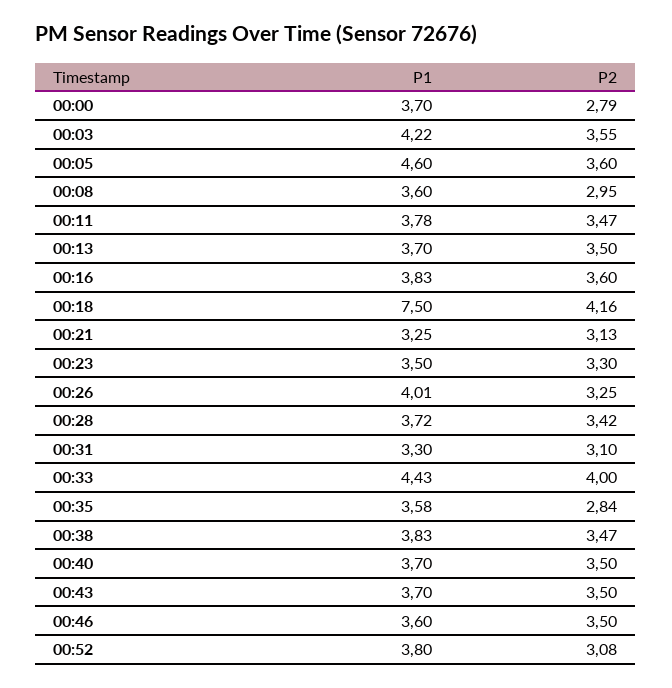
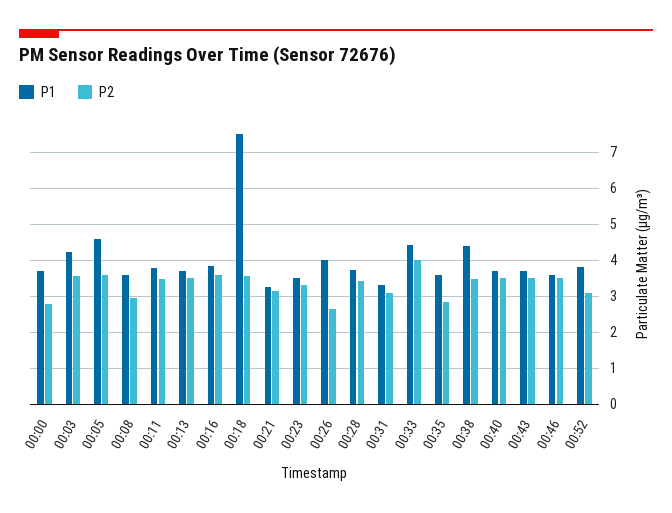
  {
    "P1": {
      "00:00": 3.7,
      "00:03": 4.22,
      "00:05": 4.6,
      "00:08": 3.6,
      "00:11": 3.78,
      "00:13": 3.7,
      "00:16": 3.83,
      "00:18": 7.5,
      "00:21": 3.25,
      "00:23": 3.5,
      "00:26": 4.01,
      "00:28": 3.72,
      "00:31": 3.3,
      "00:33": 4.43,
      "00:35": 3.58,
-     "00:38": 3.83,
+     "00:38": 4.4,
      "00:40": 3.7,
      "00:43": 3.7,
      "00:46": 3.6,
      "00:52": 3.8
    },
    "P2": {
      "00:00": 2.79,
      "00:03": 3.55,
      "00:05": 3.6,
      "00:08": 2.95,
      "00:11": 3.47,
      "00:13": 3.5,
      "00:16": 3.6,
-     "00:18": 4.16,
+     "00:18": 3.6,
      "00:21": 3.13,
      "00:23": 3.3,
-     "00:26": 3.25,
+     "00:26": 2.6,
      "00:28": 3.42,
      "00:31": 3.1,
      "00:33": 4,
      "00:35": 2.84,
      "00:38": 3.47,
      "00:40": 3.5,
      "00:43": 3.5,
      "00:46": 3.5,
      "00:52": 3.08
    }
  }

